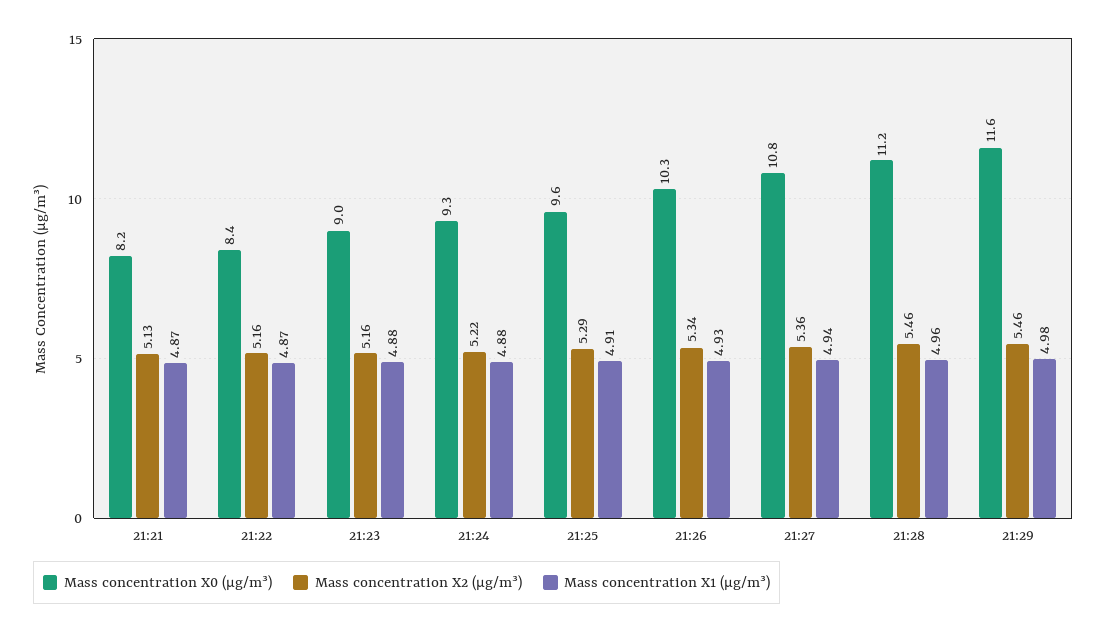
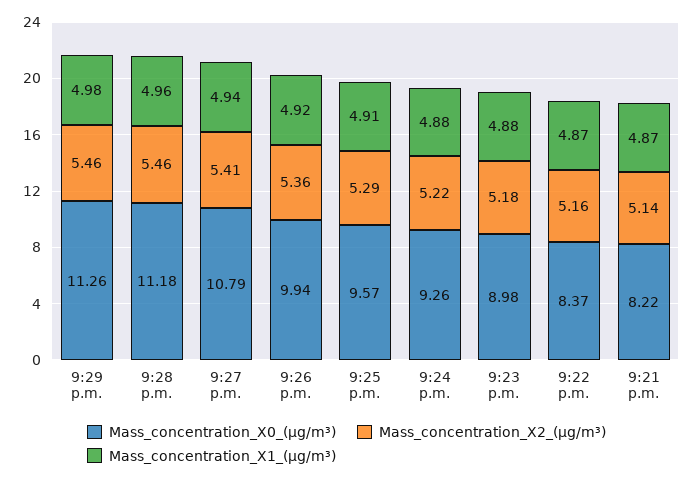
  {
    "Mass concentration X0 (μg/m³)": {
      "21:21": 8.22,
      "21:22": 8.37,
      "21:23": 8.98,
      "21:24": 9.26,
      "21:25": 9.57,
-     "21:26": 10.3,
+     "21:26": 9.94,
      "21:27": 10.79,
      "21:28": 11.18,
-     "21:29": 11.6
+     "21:29": 11.26
    },
    "Mass concentration X2 (μg/m³)": {
-     "21:21": 5.13,
+     "21:21": 5.14,
      "21:22": 5.16,
-     "21:23": 5.16,
+     "21:23": 5.18,
      "21:24": 5.22,
      "21:25": 5.29,
-     "21:26": 5.34,
+     "21:26": 5.36,
-     "21:27": 5.36,
+     "21:27": 5.41,
      "21:28": 5.46,
      "21:29": 5.46
    },
    "Mass concentration X1 (μg/m³)": {
      "21:21": 4.87,
      "21:22": 4.87,
      "21:23": 4.88,
      "21:24": 4.88,
      "21:25": 4.91,
-     "21:26": 4.93,
+     "21:26": 4.92,
      "21:27": 4.94,
      "21:28": 4.96,
      "21:29": 4.98
    }
  }

